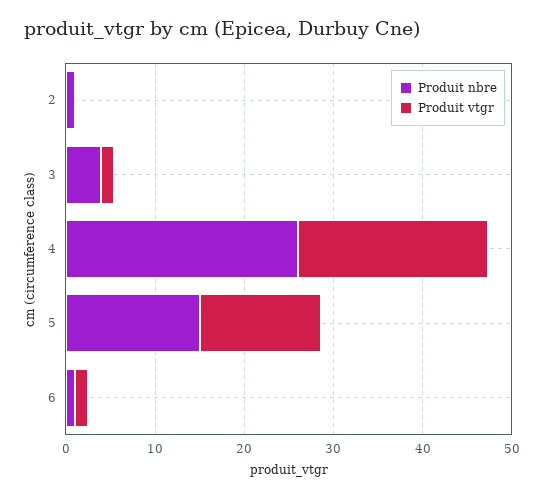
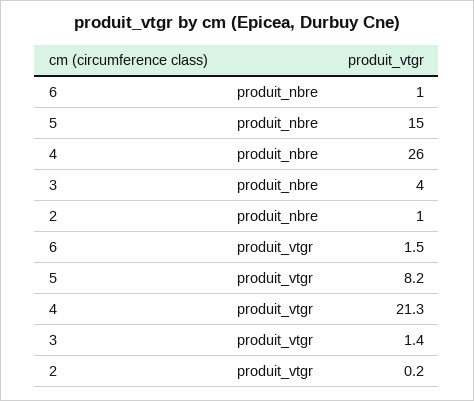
  {
    "Produit nbre": {
      "2": 1,
      "3": 4,
      "4": 26,
      "5": 15,
      "6": 1
    },
    "Produit vtgr": {
      "2": 0.2,
      "3": 1.4,
      "4": 21.3,
-     "5": 14,
+     "5": 8.2,
      "6": 1.5
    }
  }

